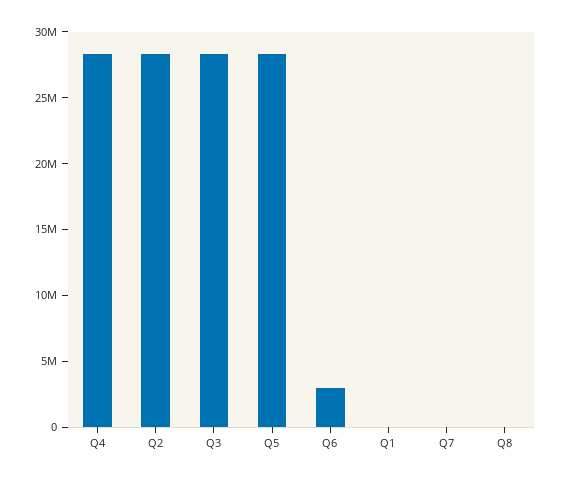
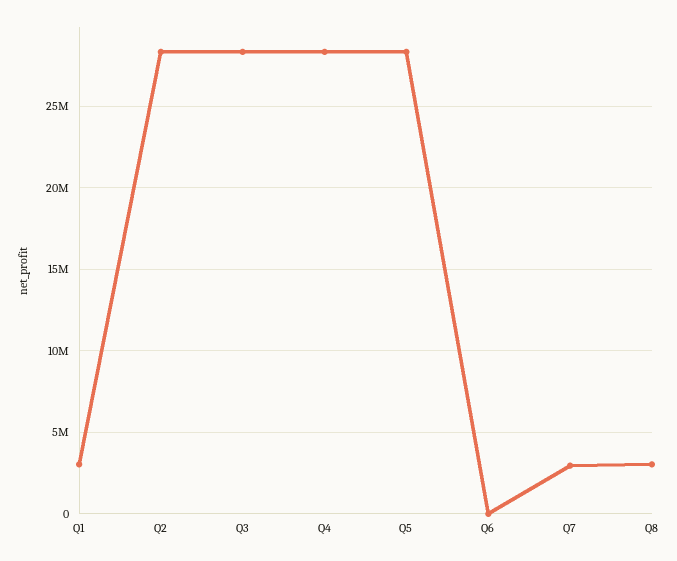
  {
    "Q4": 28500000,
    "Q2": 28500000,
    "Q3": 28500000,
    "Q5": 28500000,
-   "Q6": 3000000,
+   "Q6": 0,
-   "Q1": 0,
+   "Q1": 3000000,
-   "Q7": 0,
+   "Q7": 3000000,
-   "Q8": 0
+   "Q8": 3000000
  }

